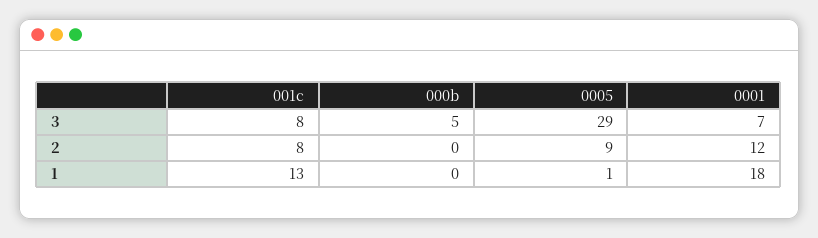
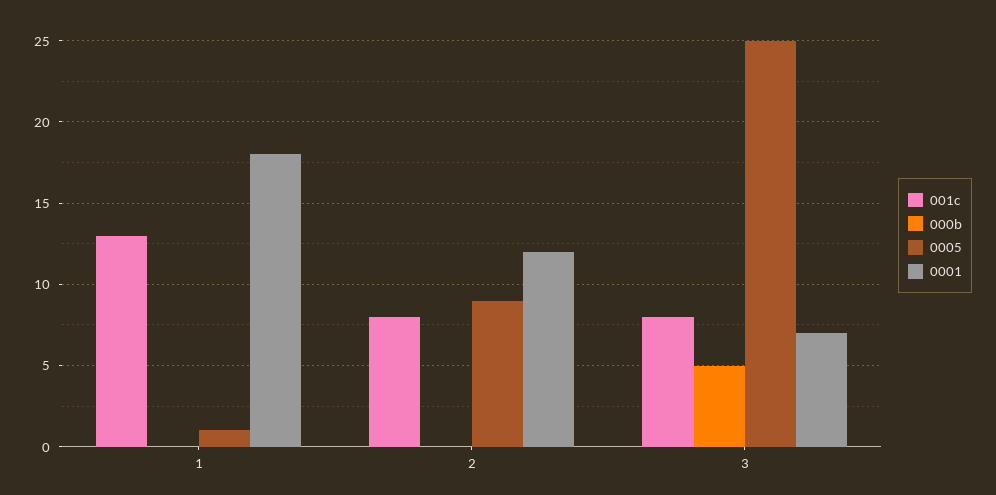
  {
    "001c": {
      "3": 8,
      "2": 8,
      "1": 13
    },
    "000b": {
      "3": 5,
      "2": 0,
      "1": 0
    },
    "0005": {
-     "3": 29,
+     "3": 25,
      "2": 9,
      "1": 1
    },
    "0001": {
      "3": 7,
      "2": 12,
      "1": 18
    }
  }

